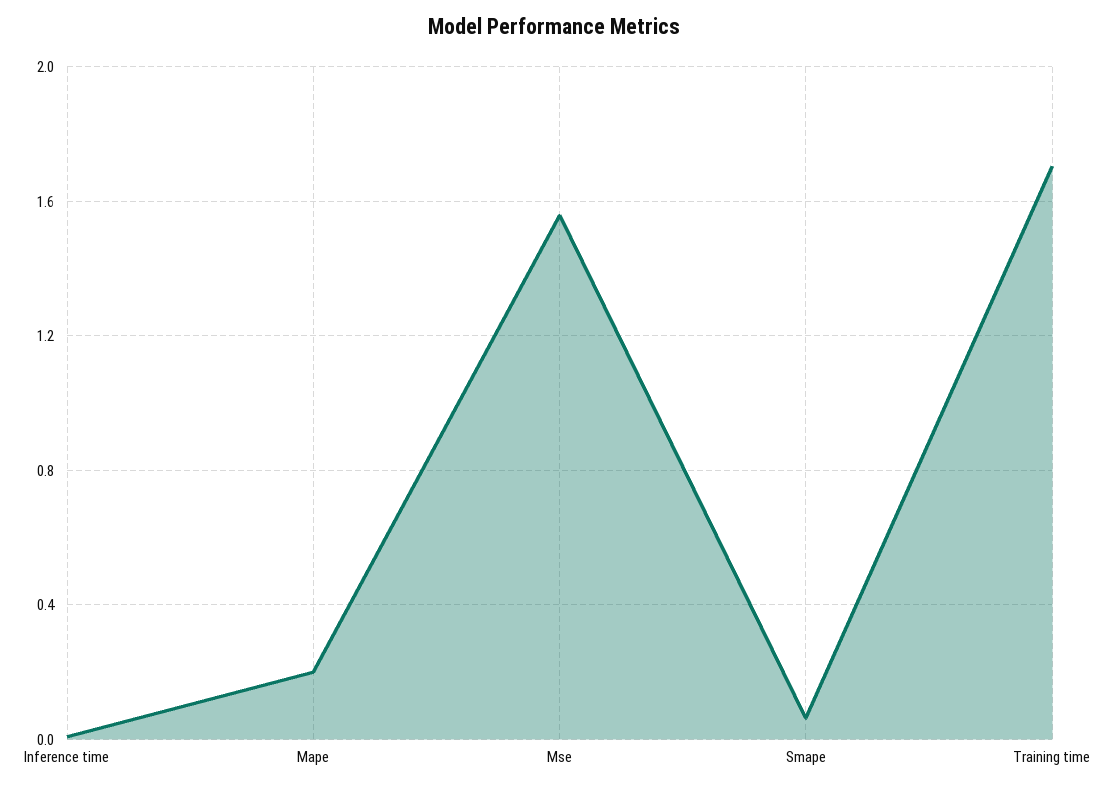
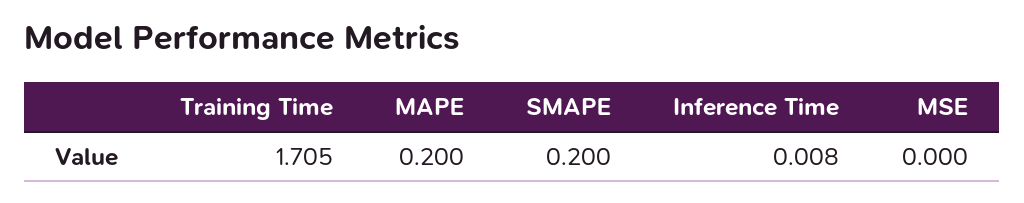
  {
    "Inference time": 0.008,
    "Mape": 0.2,
-   "Mse": 1.55,
+   "Mse": 0,
-   "Smape": 0.05,
+   "Smape": 0.2,
    "Training time": 1.705
  }

